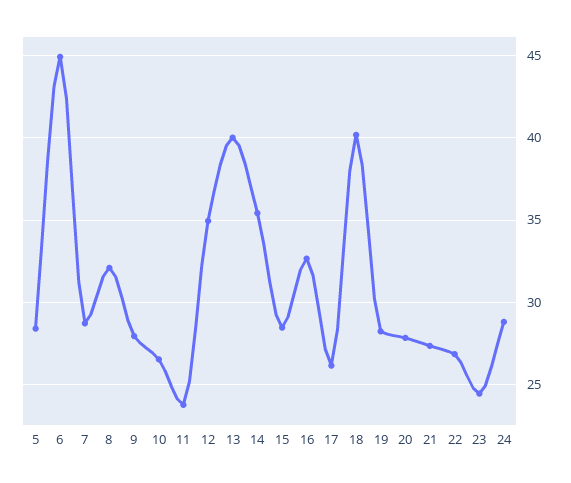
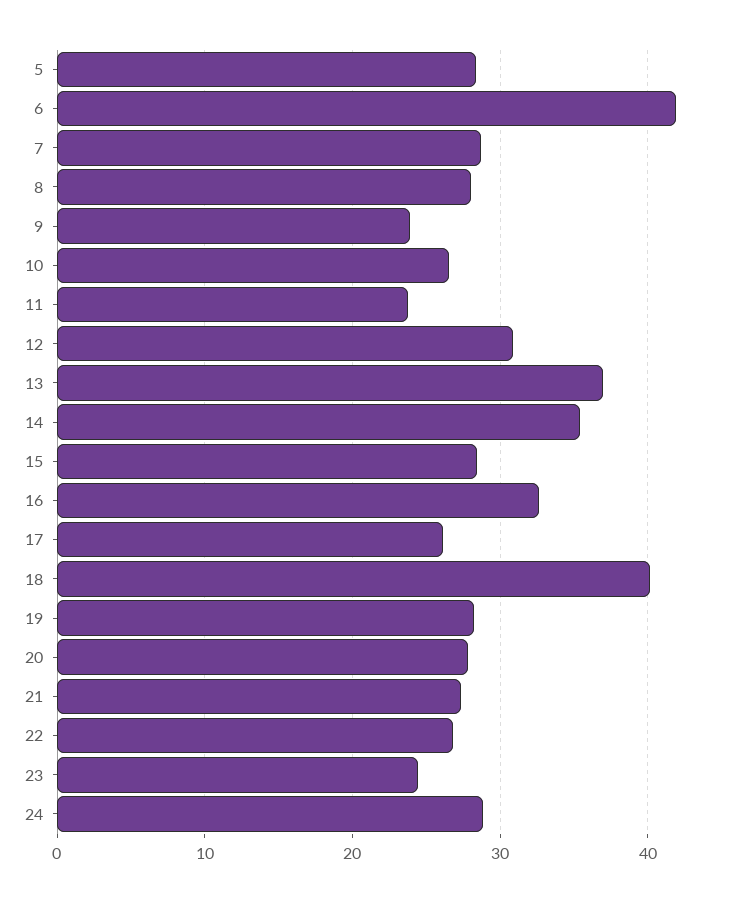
  {
    "5": 28.5,
-   "6": 45,
+   "6": 42,
    "7": 28.5,
-   "8": 32,
+   "8": 28,
-   "9": 28,
+   "9": 24,
    "10": 26.5,
    "11": 24,
-   "12": 35,
+   "12": 31,
-   "13": 40,
+   "13": 37,
    "14": 35.5,
    "15": 28.5,
    "16": 32.5,
    "17": 26,
    "18": 40,
    "19": 28,
    "20": 28,
    "21": 27.5,
    "22": 27,
    "23": 24.5,
    "24": 29
  }

